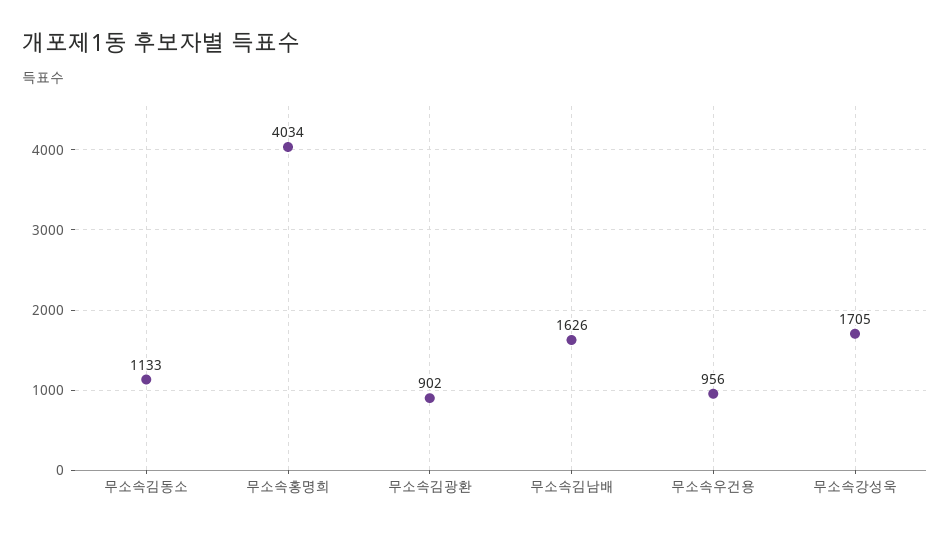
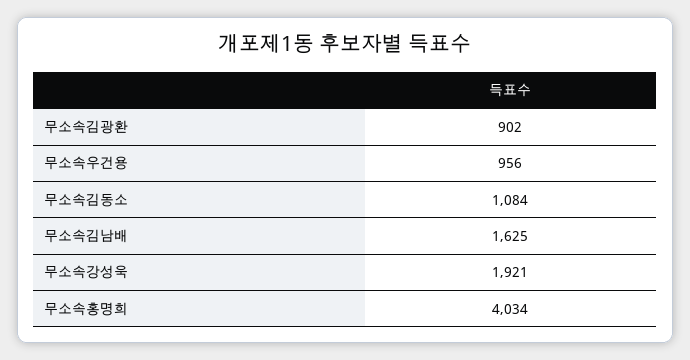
  {
-   "무소속김동소": 1133,
+   "무소속김동소": 1084,
    "무소속홍명희": 4034,
    "무소속김광환": 902,
-   "무소속김남배": 1626,
+   "무소속김남배": 1625,
    "무소속우건용": 956,
-   "무소속강성욱": 1705
+   "무소속강성욱": 1921
  }

